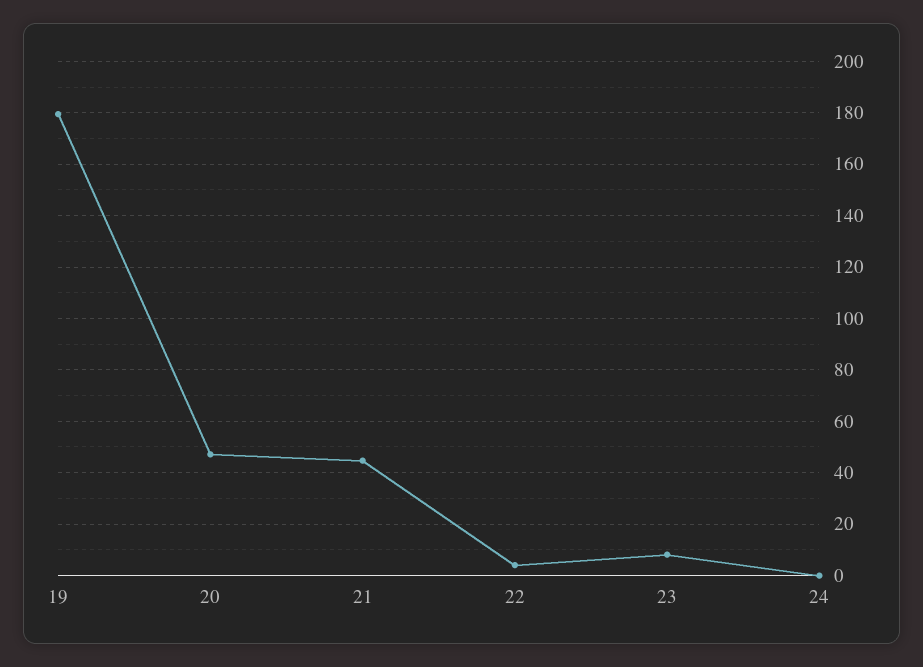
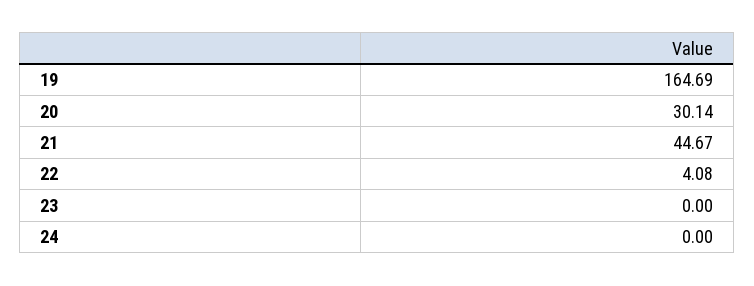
  {
-   "19": 180,
+   "19": 164.69,
-   "20": 47.5,
+   "20": 30.14,
    "21": 44.67,
    "22": 4.08,
-   "23": 7.5,
+   "23": 0,
    "24": 0
  }

